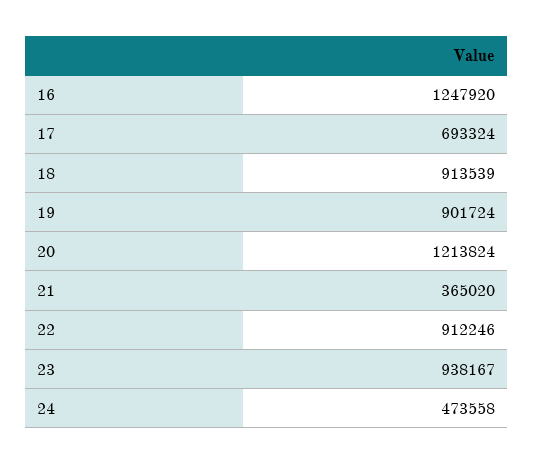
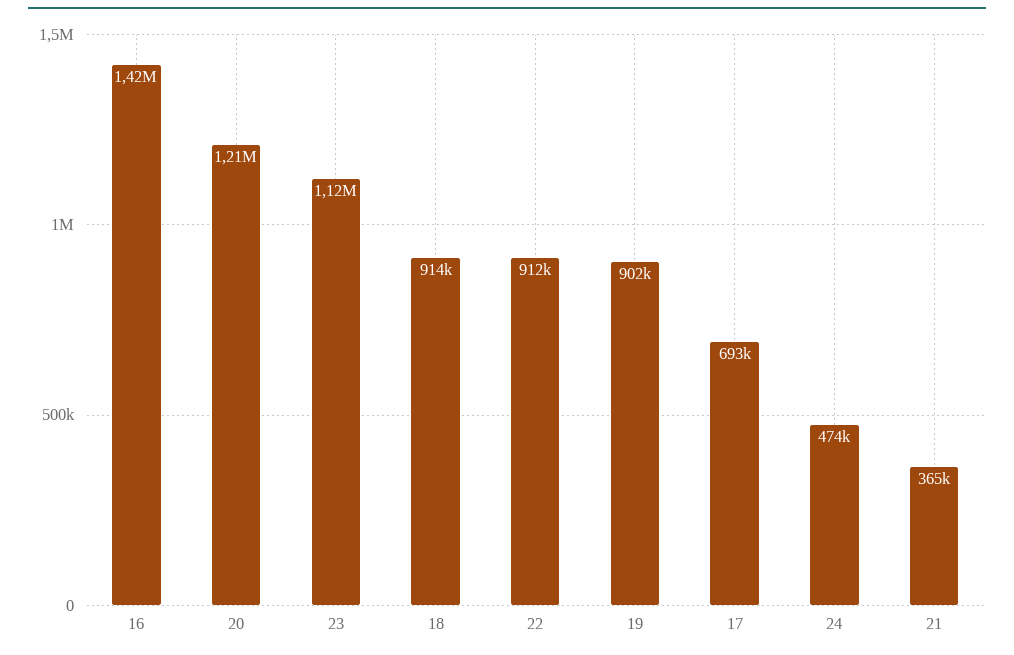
  {
-   "16": 1247920,
+   "16": 1420000,
    "17": 693324,
    "18": 913539,
    "19": 901724,
    "20": 1213824,
    "21": 365020,
    "22": 912246,
-   "23": 938167,
+   "23": 1120000,
    "24": 473558
  }

